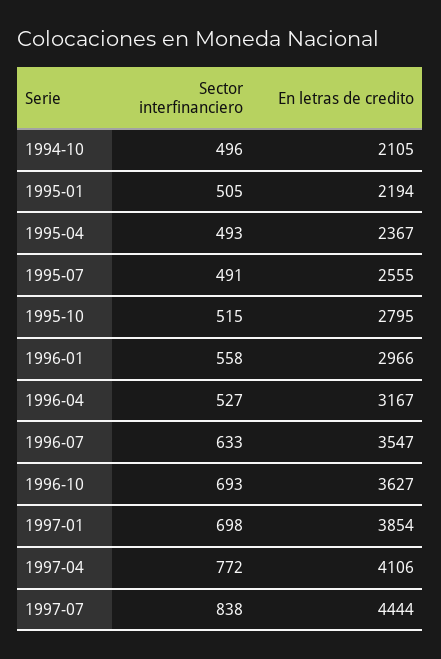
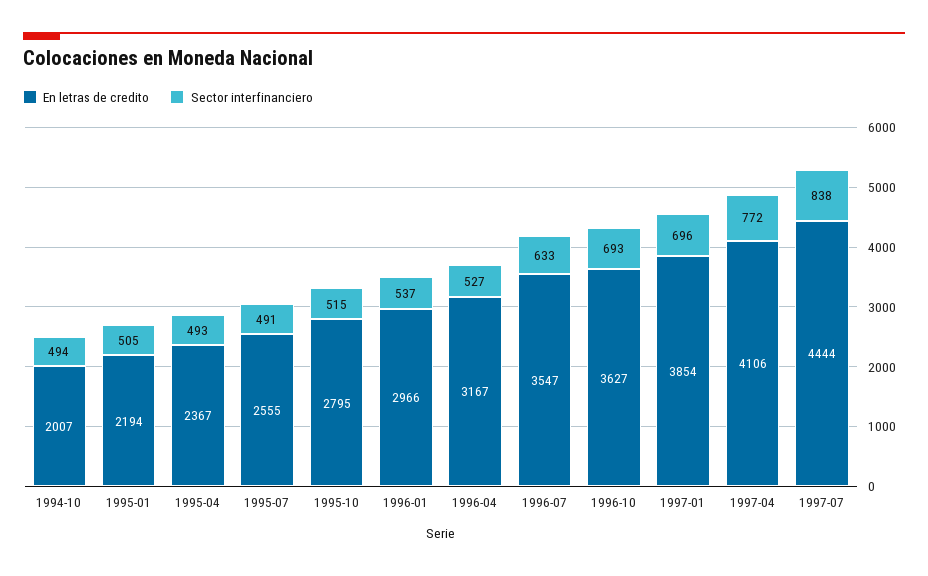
  {
    "Sector interfinanciero": {
-     "1994-10": 496,
+     "1994-10": 494,
      "1995-01": 505,
      "1995-04": 493,
      "1995-07": 491,
      "1995-10": 515,
-     "1996-01": 558,
+     "1996-01": 537,
      "1996-04": 527,
      "1996-07": 633,
      "1996-10": 693,
-     "1997-01": 698,
+     "1997-01": 696,
      "1997-04": 772,
      "1997-07": 838
    },
    "En letras de credito": {
-     "1994-10": 2105,
+     "1994-10": 2007,
      "1995-01": 2194,
      "1995-04": 2367,
      "1995-07": 2555,
      "1995-10": 2795,
      "1996-01": 2966,
      "1996-04": 3167,
      "1996-07": 3547,
      "1996-10": 3627,
      "1997-01": 3854,
      "1997-04": 4106,
      "1997-07": 4444
    }
  }

